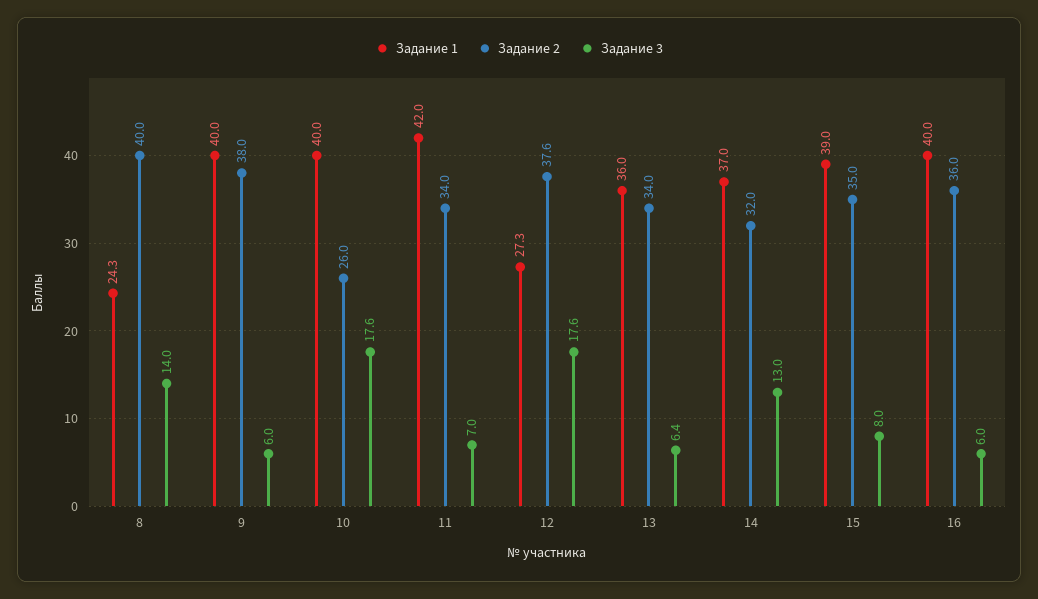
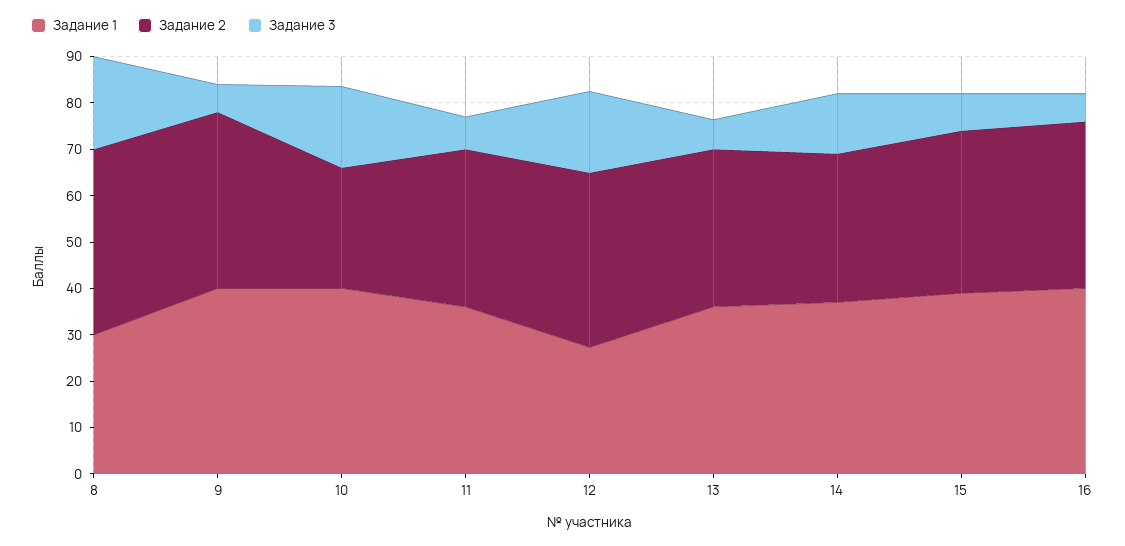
  {
    "Задание 1": {
-     "8": 24.3,
+     "8": 30,
      "9": 40,
      "10": 40,
-     "11": 42,
+     "11": 36,
      "12": 27.3,
      "13": 36,
      "14": 37,
      "15": 39,
      "16": 40
    },
    "Задание 2": {
      "8": 40,
      "9": 38,
      "10": 26,
      "11": 34,
      "12": 37.6,
      "13": 34,
      "14": 32,
      "15": 35,
      "16": 36
    },
    "Задание 3": {
-     "8": 14,
+     "8": 20,
      "9": 6,
      "10": 17.6,
      "11": 7,
      "12": 17.6,
      "13": 6.4,
      "14": 13,
      "15": 8,
      "16": 6
    }
  }

